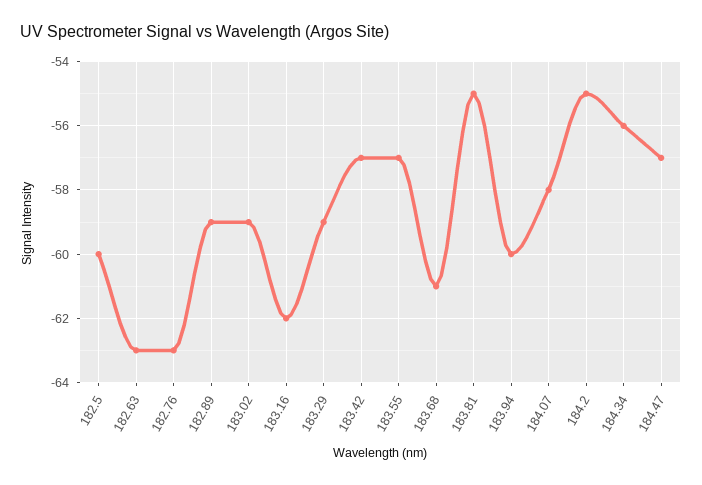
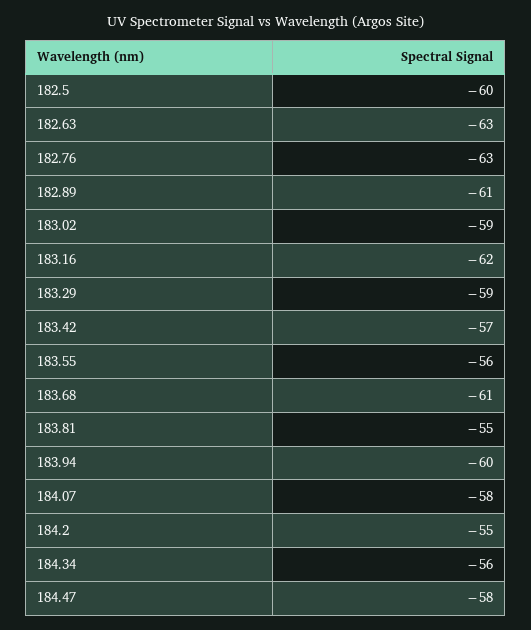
  {
    "182.5": -60,
    "182.63": -63,
    "182.76": -63,
-   "182.89": -59,
+   "182.89": -61,
    "183.02": -59,
    "183.16": -62,
    "183.29": -59,
    "183.42": -57,
-   "183.55": -57,
+   "183.55": -56,
    "183.68": -61,
    "183.81": -55,
    "183.94": -60,
    "184.07": -58,
    "184.2": -55,
    "184.34": -56,
-   "184.47": -57
+   "184.47": -58
  }

